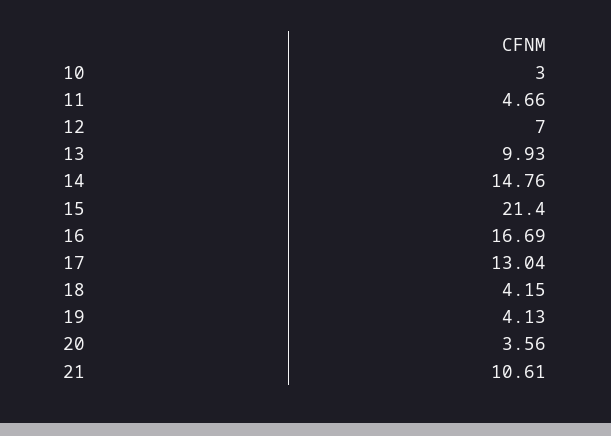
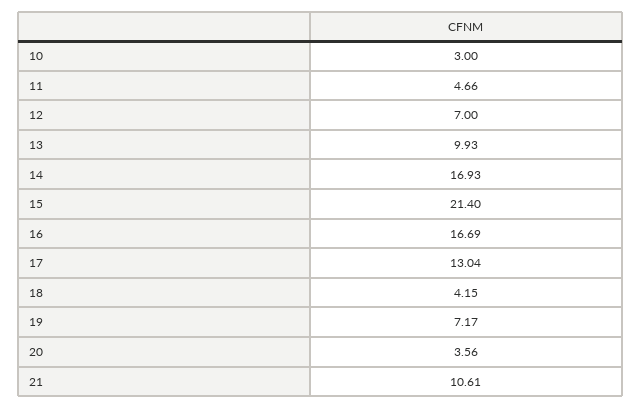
  {
    "10": 3,
    "11": 4.66,
    "12": 7,
    "13": 9.93,
-   "14": 14.76,
+   "14": 16.93,
    "15": 21.4,
    "16": 16.69,
    "17": 13.04,
    "18": 4.15,
-   "19": 4.13,
+   "19": 7.17,
    "20": 3.56,
    "21": 10.61
  }

